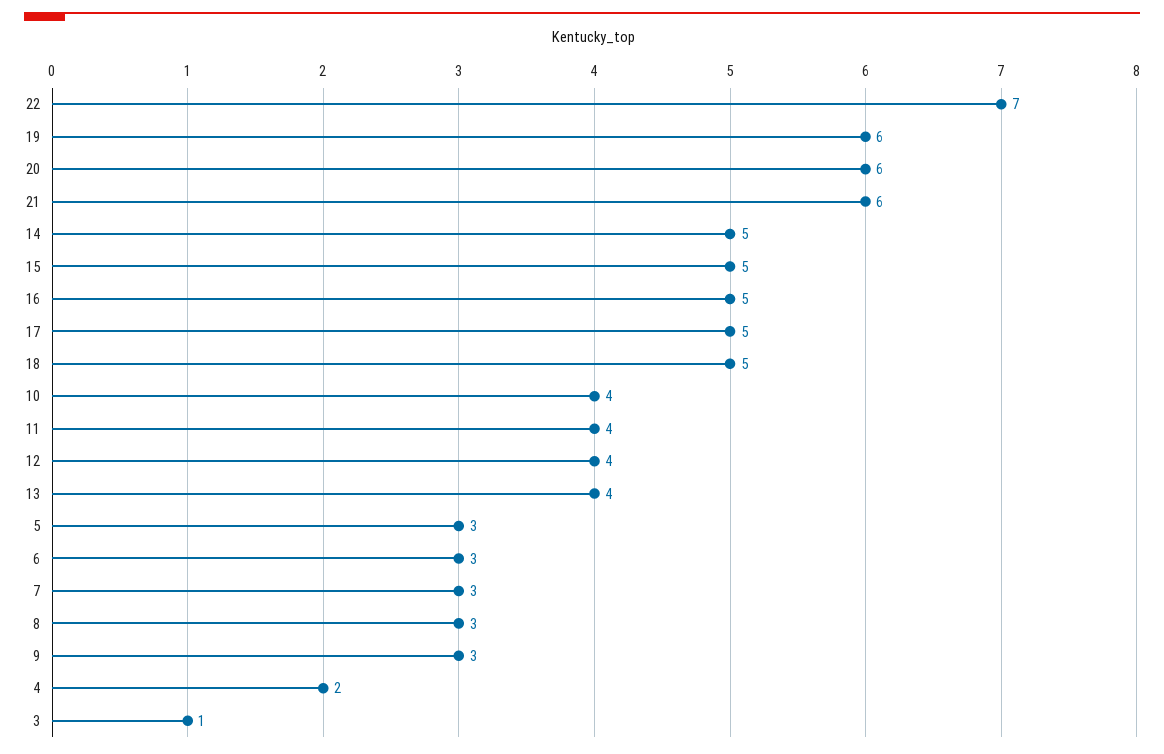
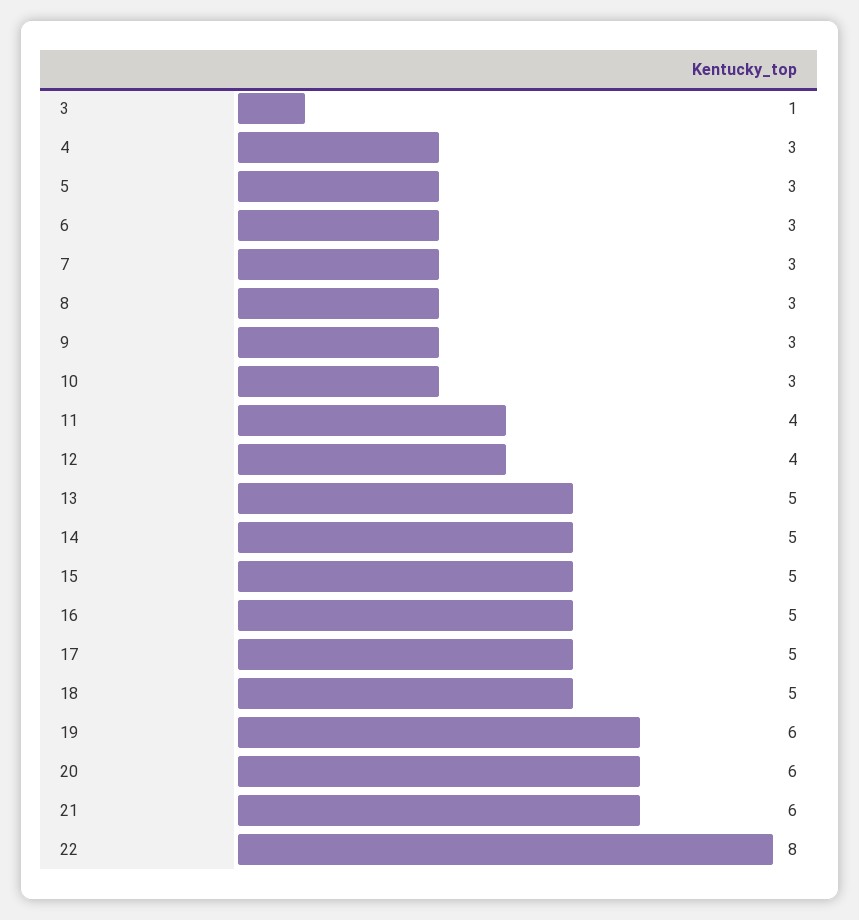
  {
-   "22": 7,
+   "22": 8,
    "19": 6,
    "20": 6,
    "21": 6,
    "14": 5,
    "15": 5,
    "16": 5,
    "17": 5,
    "18": 5,
-   "10": 4,
+   "10": 3,
    "11": 4,
    "12": 4,
-   "13": 4,
+   "13": 5,
    "5": 3,
    "6": 3,
    "7": 3,
    "8": 3,
    "9": 3,
-   "4": 2,
+   "4": 3,
    "3": 1
  }

